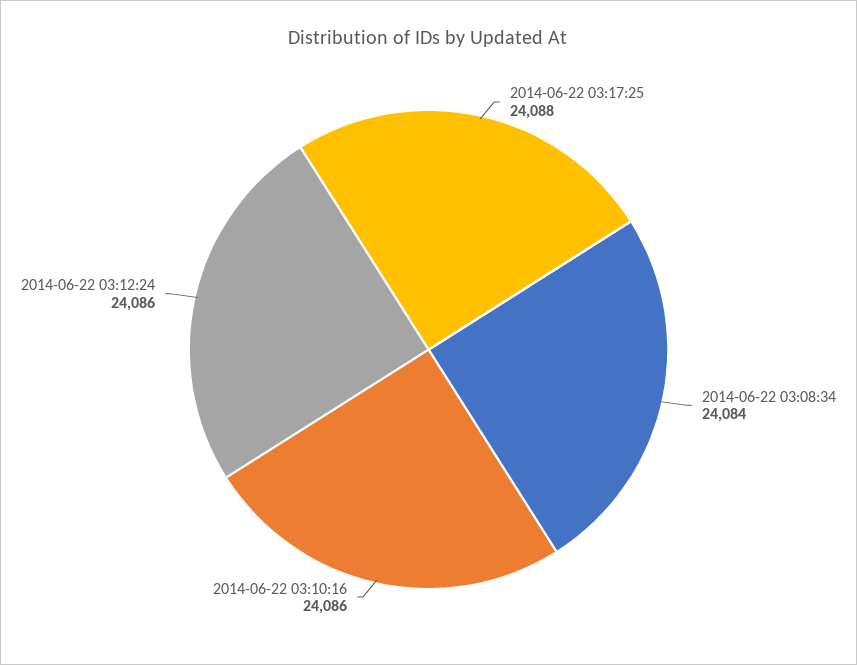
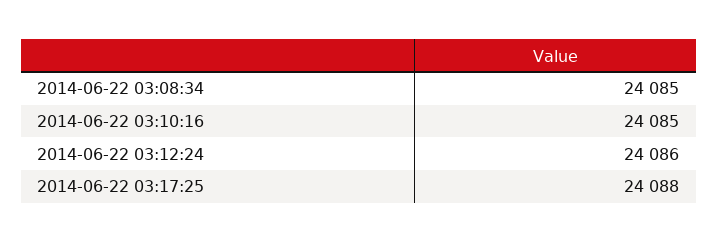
  {
    "2014-06-22 03:17:25": 24088,
-   "2014-06-22 03:08:34": 24084,
+   "2014-06-22 03:08:34": 24085,
-   "2014-06-22 03:10:16": 24086,
+   "2014-06-22 03:10:16": 24085,
    "2014-06-22 03:12:24": 24086
  }

